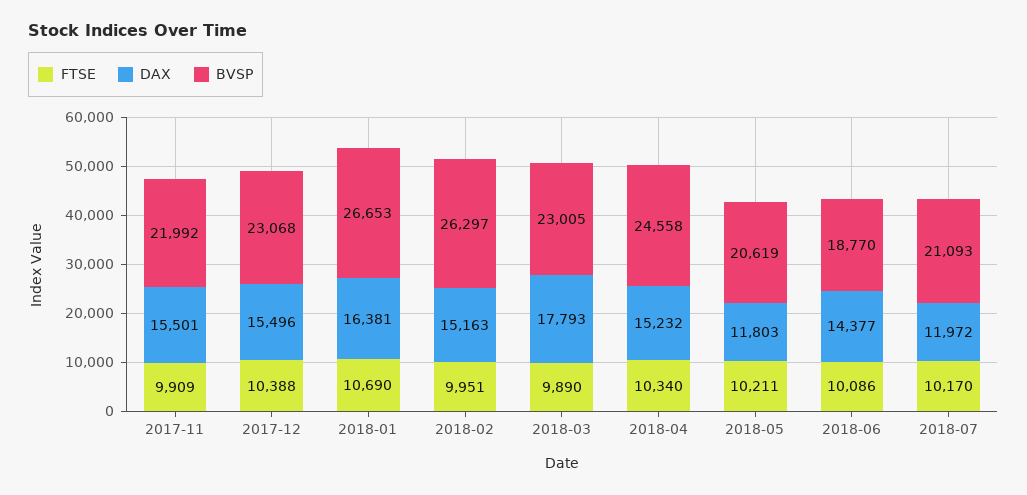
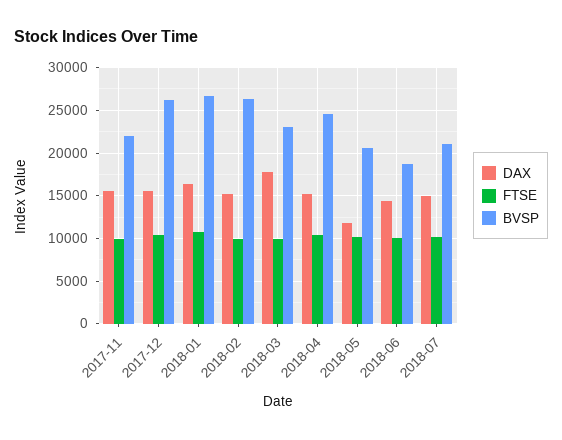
  {
    "FTSE": {
      "2017-11": 9909,
      "2017-12": 10388,
      "2018-01": 10690,
      "2018-02": 9951,
      "2018-03": 9890,
      "2018-04": 10340,
      "2018-05": 10211,
      "2018-06": 10086,
      "2018-07": 10170
    },
    "DAX": {
      "2017-11": 15501,
      "2017-12": 15496,
      "2018-01": 16381,
      "2018-02": 15163,
      "2018-03": 17793,
      "2018-04": 15232,
      "2018-05": 11803,
      "2018-06": 14377,
-     "2018-07": 11972
+     "2018-07": 15000
    },
    "BVSP": {
      "2017-11": 21992,
-     "2017-12": 23068,
+     "2017-12": 26000,
      "2018-01": 26653,
      "2018-02": 26297,
      "2018-03": 23005,
      "2018-04": 24558,
      "2018-05": 20619,
      "2018-06": 18770,
      "2018-07": 21093
    }
  }

